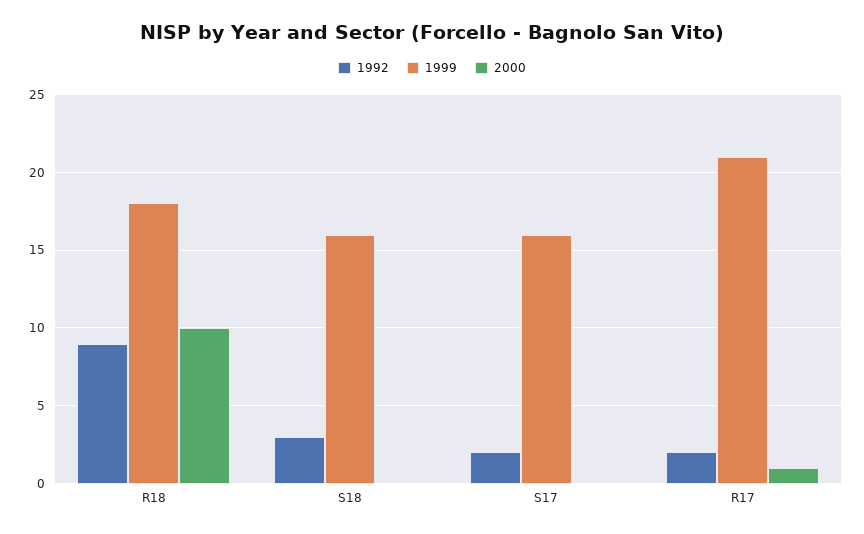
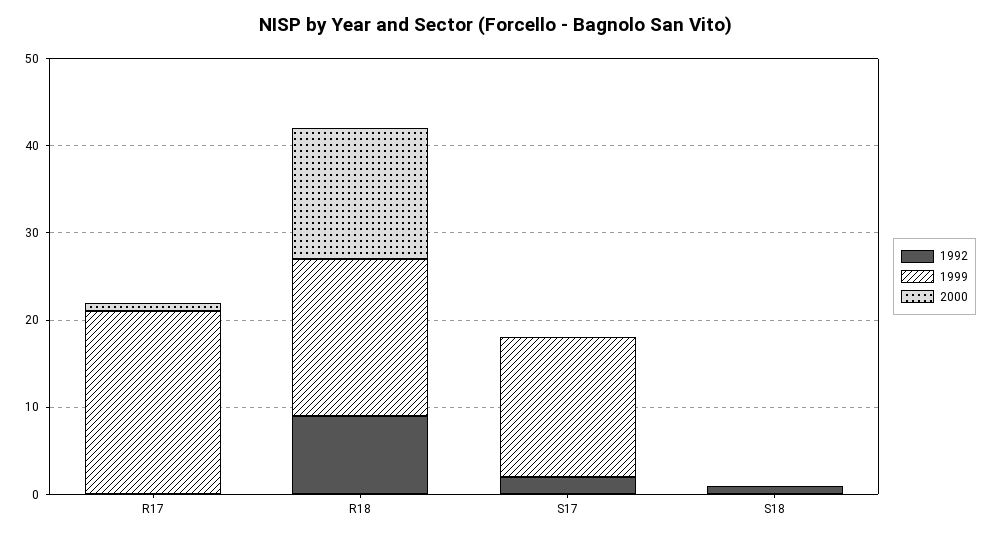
  {
    "1992": {
      "R18": 9,
-     "S18": 3,
+     "S18": 1,
      "S17": 2,
-     "R17": 2
+     "R17": 0
    },
    "1999": {
      "R18": 18,
-     "S18": 16,
+     "S18": 0,
      "S17": 16,
      "R17": 21
    },
    "2000": {
-     "R18": 10,
+     "R18": 15,
      "S18": 0,
      "S17": 0,
      "R17": 1
    }
  }

